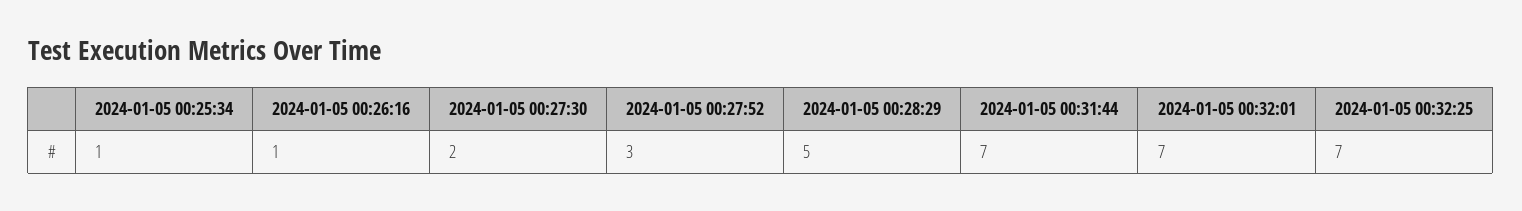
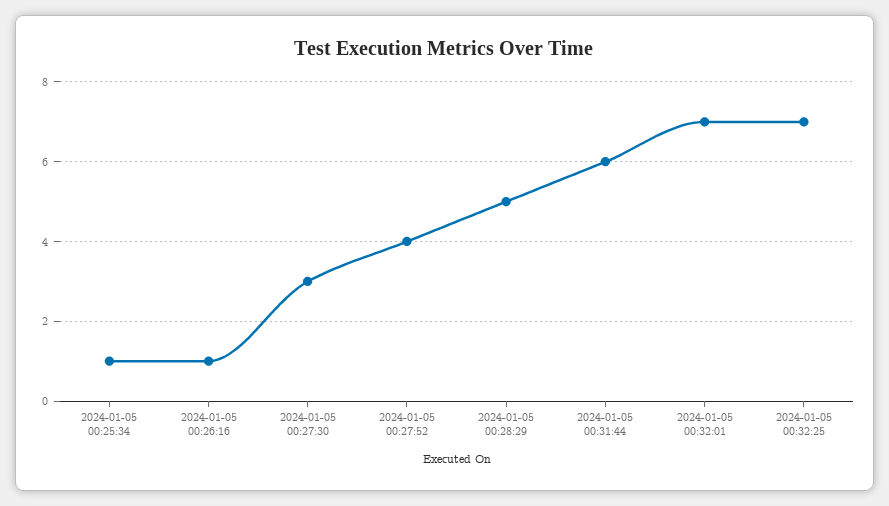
  {
    "2024-01-05 00:25:34": 1,
    "2024-01-05 00:26:16": 1,
-   "2024-01-05 00:27:30": 2,
+   "2024-01-05 00:27:30": 3,
-   "2024-01-05 00:27:52": 3,
+   "2024-01-05 00:27:52": 4,
    "2024-01-05 00:28:29": 5,
-   "2024-01-05 00:31:44": 7,
+   "2024-01-05 00:31:44": 6,
    "2024-01-05 00:32:01": 7,
    "2024-01-05 00:32:25": 7
  }

